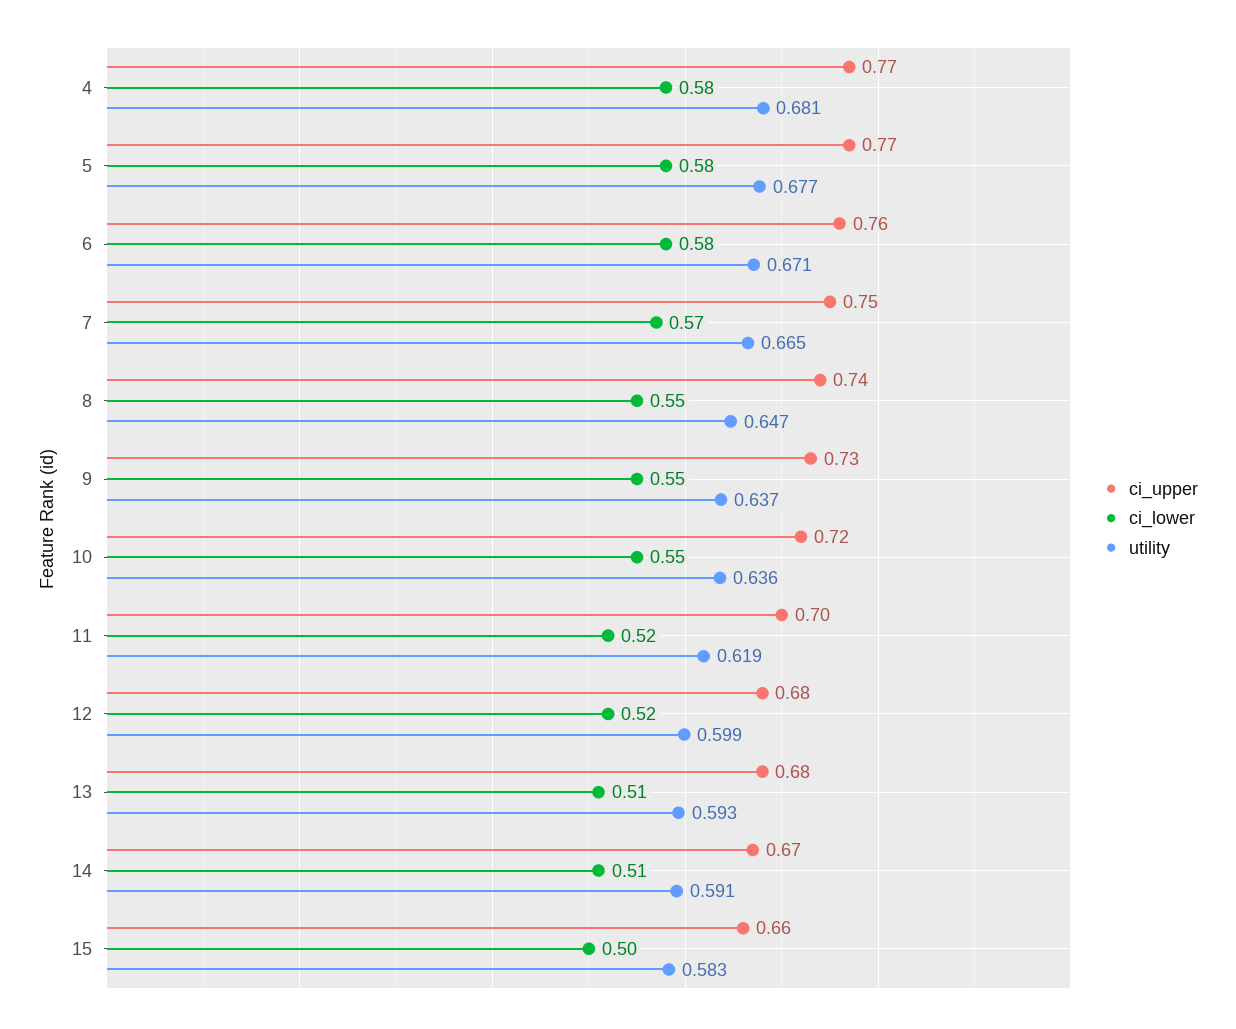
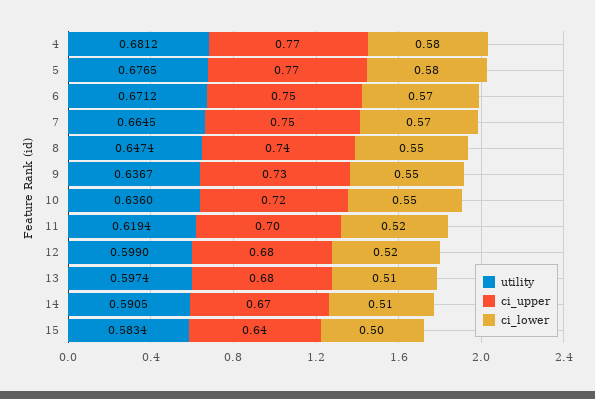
  {
    "ci_upper": {
      "4": 0.77,
      "5": 0.77,
-     "6": 0.76,
+     "6": 0.75,
      "7": 0.75,
      "8": 0.74,
      "9": 0.73,
      "10": 0.72,
      "11": 0.7,
      "12": 0.68,
      "13": 0.68,
      "14": 0.67,
-     "15": 0.66
+     "15": 0.64
    },
    "ci_lower": {
      "4": 0.58,
      "5": 0.58,
-     "6": 0.58,
+     "6": 0.57,
      "7": 0.57,
      "8": 0.55,
      "9": 0.55,
      "10": 0.55,
      "11": 0.52,
      "12": 0.52,
      "13": 0.51,
      "14": 0.51,
      "15": 0.5
    },
    "utility": {
      "4": 0.6812,
      "5": 0.6765,
      "6": 0.6712,
      "7": 0.6645,
      "8": 0.6474,
      "9": 0.6367,
      "10": 0.636,
      "11": 0.6194,
      "12": 0.599,
-     "13": 0.593,
+     "13": 0.5974,
      "14": 0.5905,
      "15": 0.5834
    }
  }

